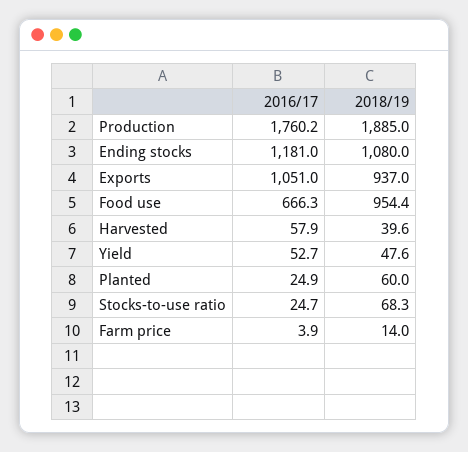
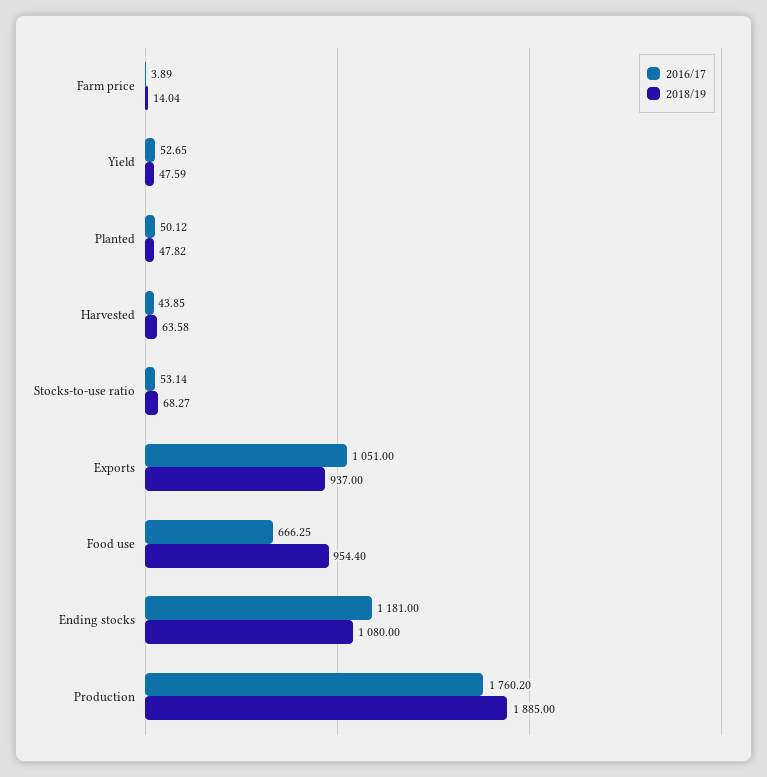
  {
    "2016/17": {
      "Production": 1760.2,
      "Ending stocks": 1181,
      "Exports": 1051,
      "Food use": 666.25,
-     "Harvested": 57.9,
+     "Harvested": 43.85,
      "Yield": 52.65,
-     "Planted": 24.9,
+     "Planted": 50.12,
-     "Stocks-to-use ratio": 24.7,
+     "Stocks-to-use ratio": 53.14,
      "Farm price": 3.89
    },
    "2018/19": {
      "Production": 1885,
      "Ending stocks": 1080,
      "Exports": 937,
      "Food use": 954.4,
-     "Harvested": 39.6,
+     "Harvested": 63.58,
      "Yield": 47.59,
-     "Planted": 60,
+     "Planted": 47.82,
      "Stocks-to-use ratio": 68.27,
      "Farm price": 14.04
    }
  }

